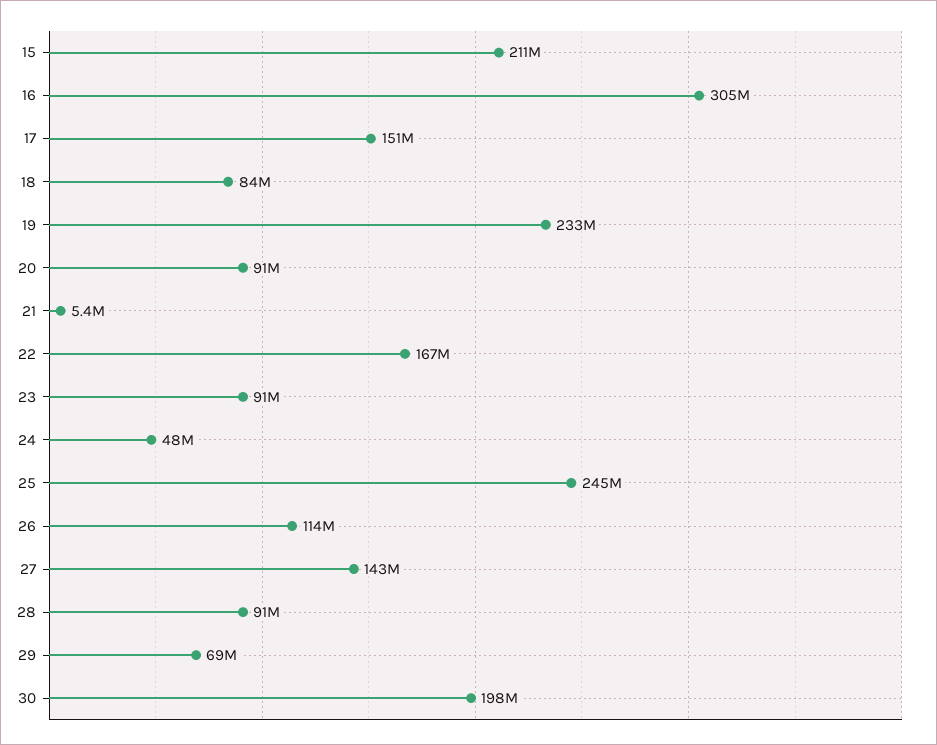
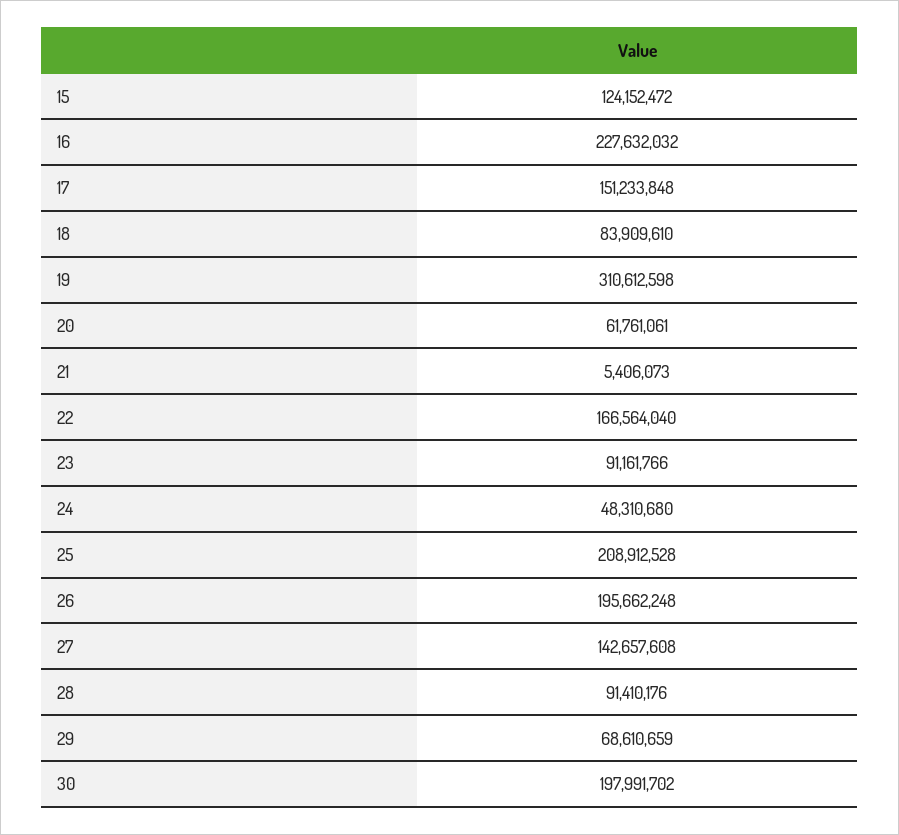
  {
-   "15": 211000000,
+   "15": 124152472,
-   "16": 305000000,
+   "16": 227632032,
    "17": 151233848,
    "18": 83909610,
-   "19": 233000000,
+   "19": 310612598,
-   "20": 91000000,
+   "20": 61761061,
    "21": 5406073,
    "22": 166564040,
    "23": 91161766,
    "24": 48310680,
-   "25": 245000000,
+   "25": 208912528,
-   "26": 114000000,
+   "26": 195662248,
    "27": 142657608,
    "28": 91410176,
    "29": 68610659,
    "30": 197991702
  }

